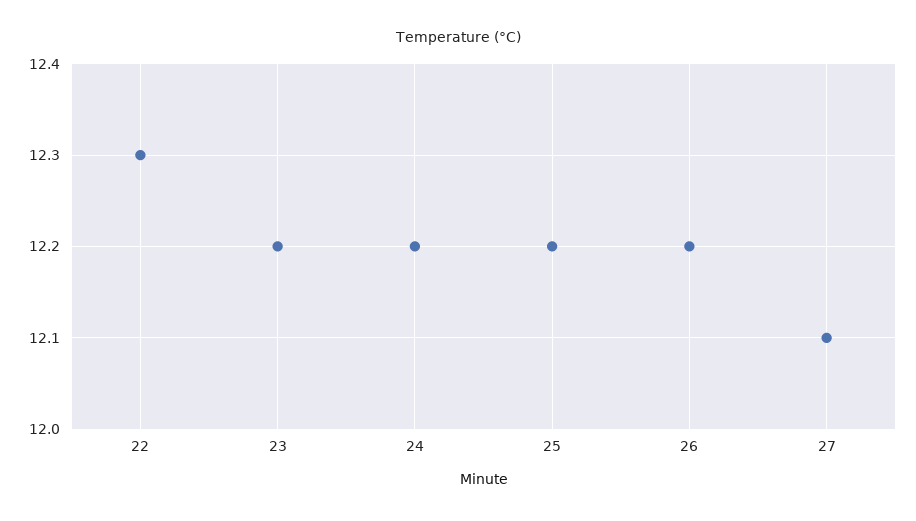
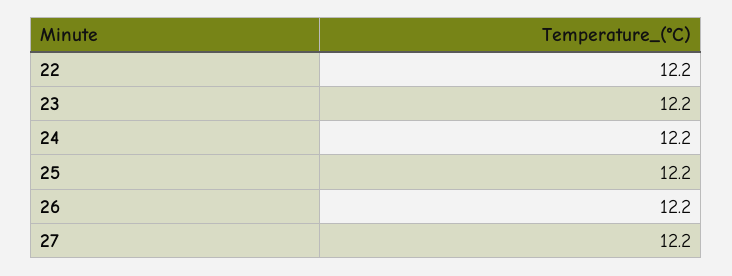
  {
-   "22": 12.3,
+   "22": 12.2,
    "23": 12.2,
    "24": 12.2,
    "25": 12.2,
    "26": 12.2,
-   "27": 12.1
+   "27": 12.2
  }

